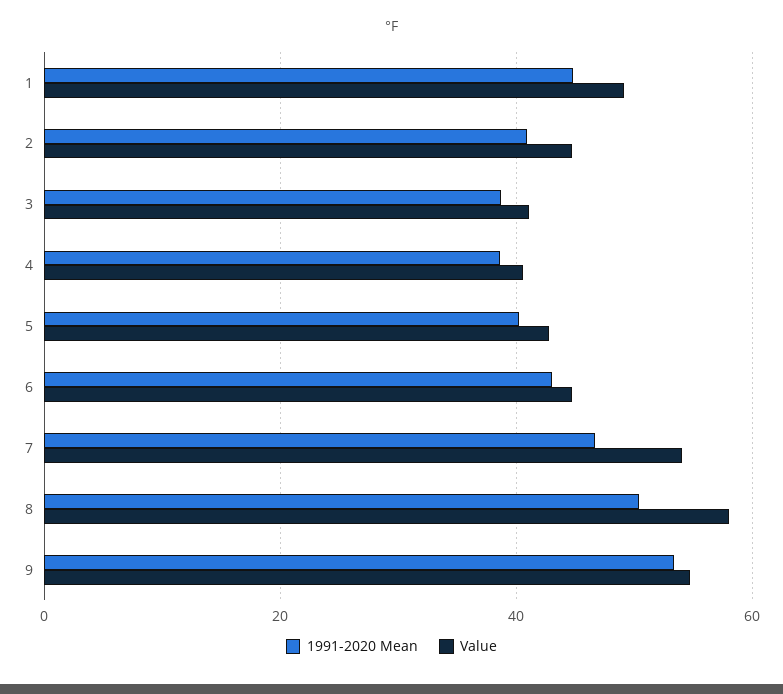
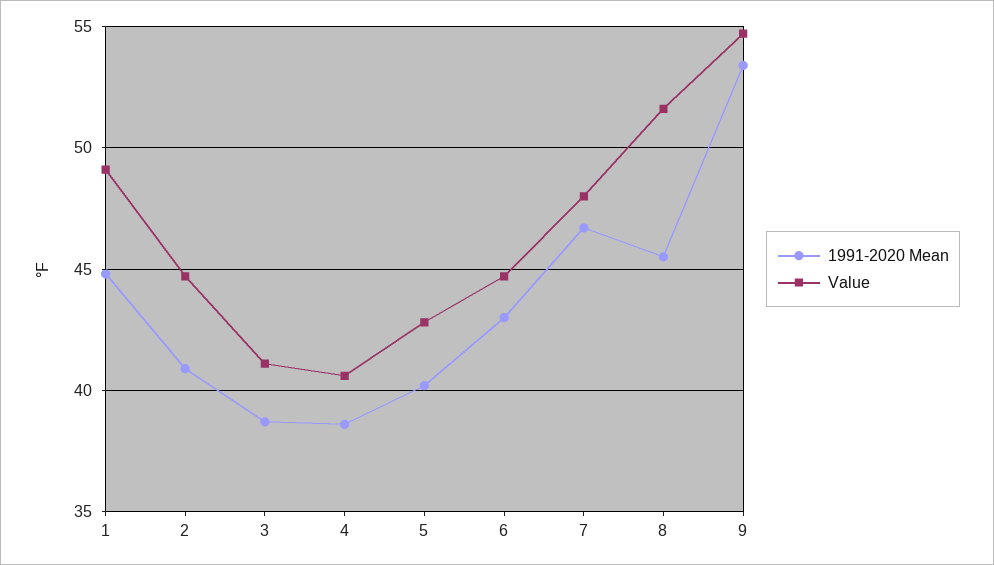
  {
    "1991-2020 Mean": {
      "1": 45,
      "2": 41,
      "3": 38.5,
      "4": 38.5,
      "5": 40,
      "6": 43,
      "7": 46.5,
-     "8": 50,
+     "8": 45.5,
      "9": 53.5
    },
    "Value": {
      "1": 49,
      "2": 44.5,
      "3": 41,
      "4": 40.5,
      "5": 43,
      "6": 44.5,
-     "7": 54,
+     "7": 48,
-     "8": 58,
+     "8": 51.5,
      "9": 54.5
    }
  }

